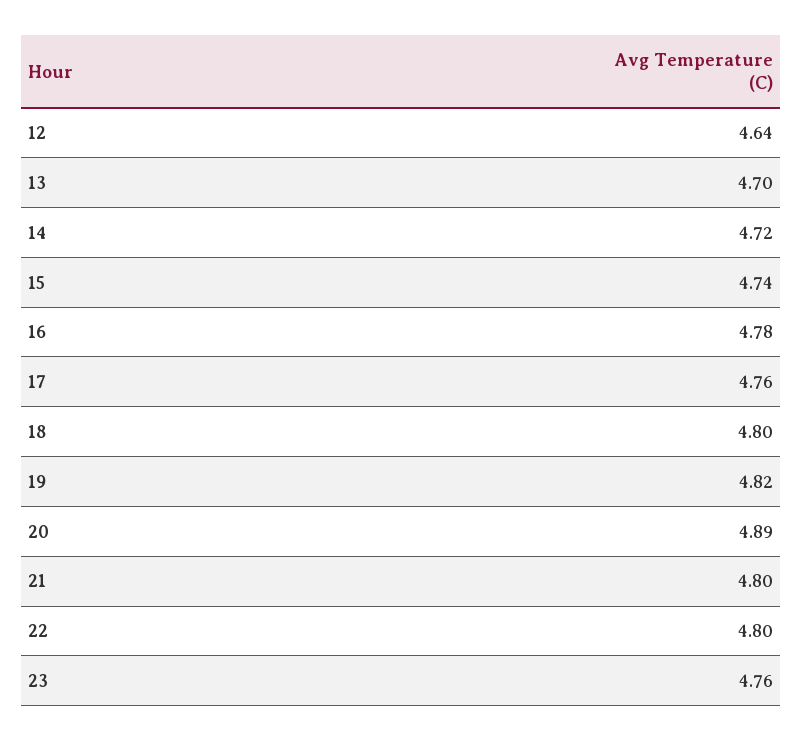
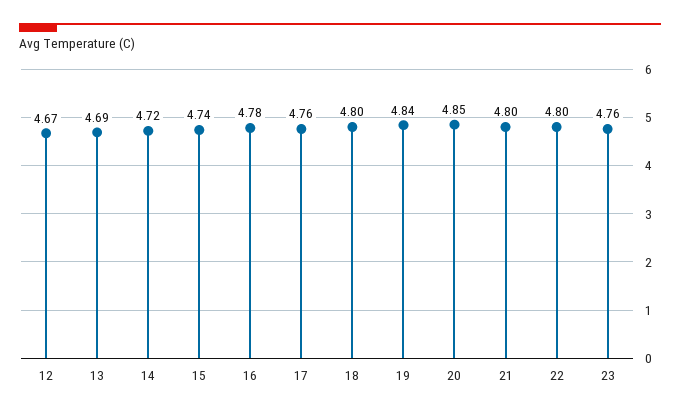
  {
-   "12": 4.64,
+   "12": 4.67,
-   "13": 4.7,
+   "13": 4.69,
    "14": 4.72,
    "15": 4.74,
    "16": 4.78,
    "17": 4.76,
    "18": 4.8,
-   "19": 4.82,
+   "19": 4.84,
-   "20": 4.89,
+   "20": 4.85,
    "21": 4.8,
    "22": 4.8,
    "23": 4.76
  }

